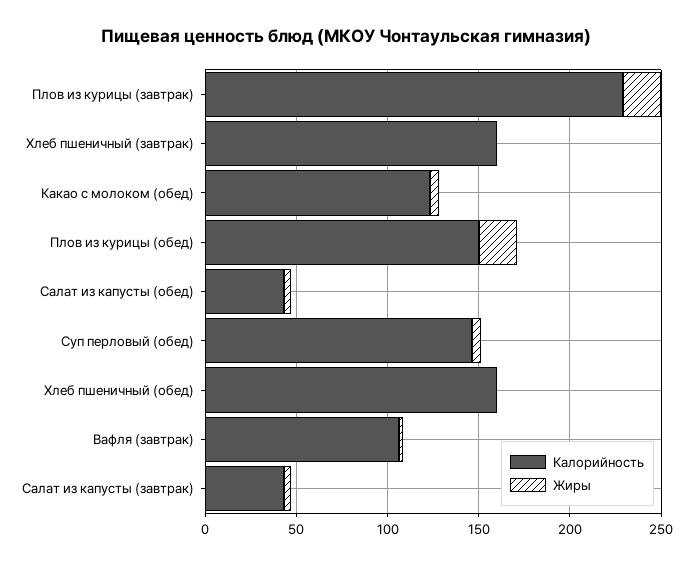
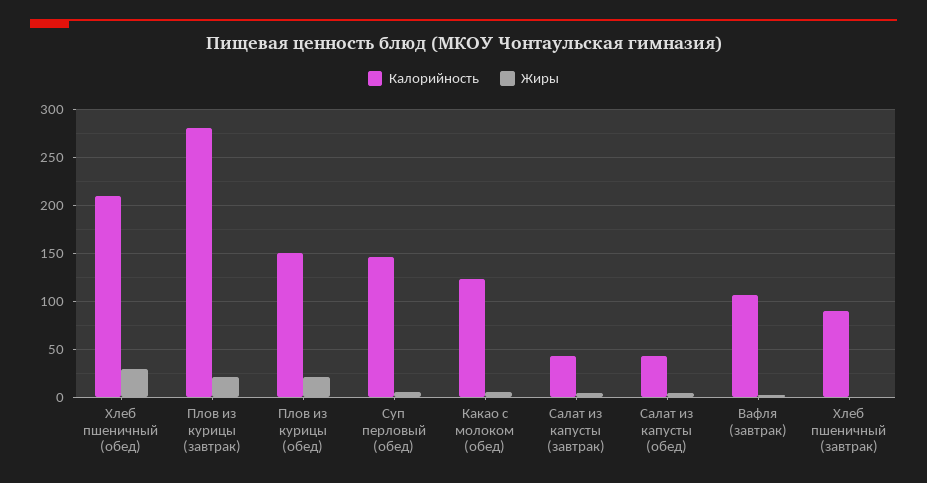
  {
    "Калорийность": {
-     "Плов из курицы (завтрак)": 230,
+     "Плов из курицы (завтрак)": 280,
-     "Хлеб пшеничный (завтрак)": 160,
+     "Хлеб пшеничный (завтрак)": 90,
      "Какао с молоком (обед)": 120,
      "Плов из курицы (обед)": 150,
      "Салат из капусты (обед)": 40,
      "Суп перловый (обед)": 150,
-     "Хлеб пшеничный (обед)": 160,
+     "Хлеб пшеничный (обед)": 210,
      "Вафля (завтрак)": 110,
      "Салат из капусты (завтрак)": 40
    },
    "Жиры": {
      "Плов из курицы (завтрак)": 20,
      "Хлеб пшеничный (завтрак)": 0,
      "Какао с молоком (обед)": 10,
      "Плов из курицы (обед)": 20,
      "Салат из капусты (обед)": 0,
      "Суп перловый (обед)": 10,
-     "Хлеб пшеничный (обед)": 0,
+     "Хлеб пшеничный (обед)": 30,
      "Вафля (завтрак)": 0,
      "Салат из капусты (завтрак)": 0
    }
  }

